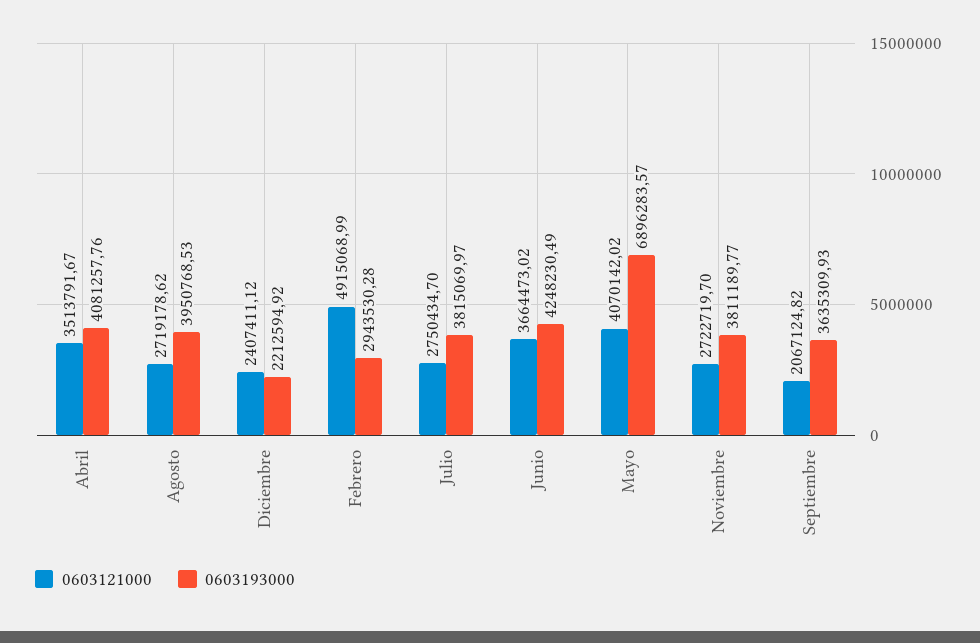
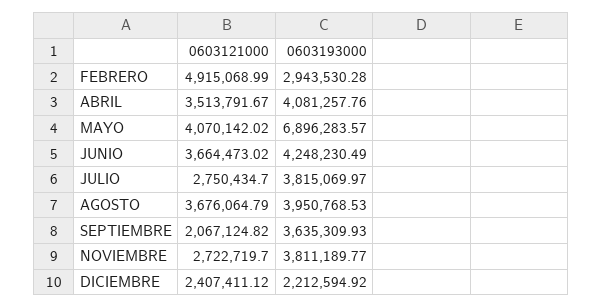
  {
    "0603121000": {
      "Abril": 3513791.67,
-     "Agosto": 2719178.62,
+     "Agosto": 3676064.79,
      "Diciembre": 2407411.12,
      "Febrero": 4915068.99,
      "Julio": 2750434.7,
      "Junio": 3664473.02,
      "Mayo": 4070142.02,
      "Noviembre": 2722719.7,
      "Septiembre": 2067124.82
    },
    "0603193000": {
      "Abril": 4081257.76,
      "Agosto": 3950768.53,
      "Diciembre": 2212594.92,
      "Febrero": 2943530.28,
      "Julio": 3815069.97,
      "Junio": 4248230.49,
      "Mayo": 6896283.57,
      "Noviembre": 3811189.77,
      "Septiembre": 3635309.93
    }
  }

